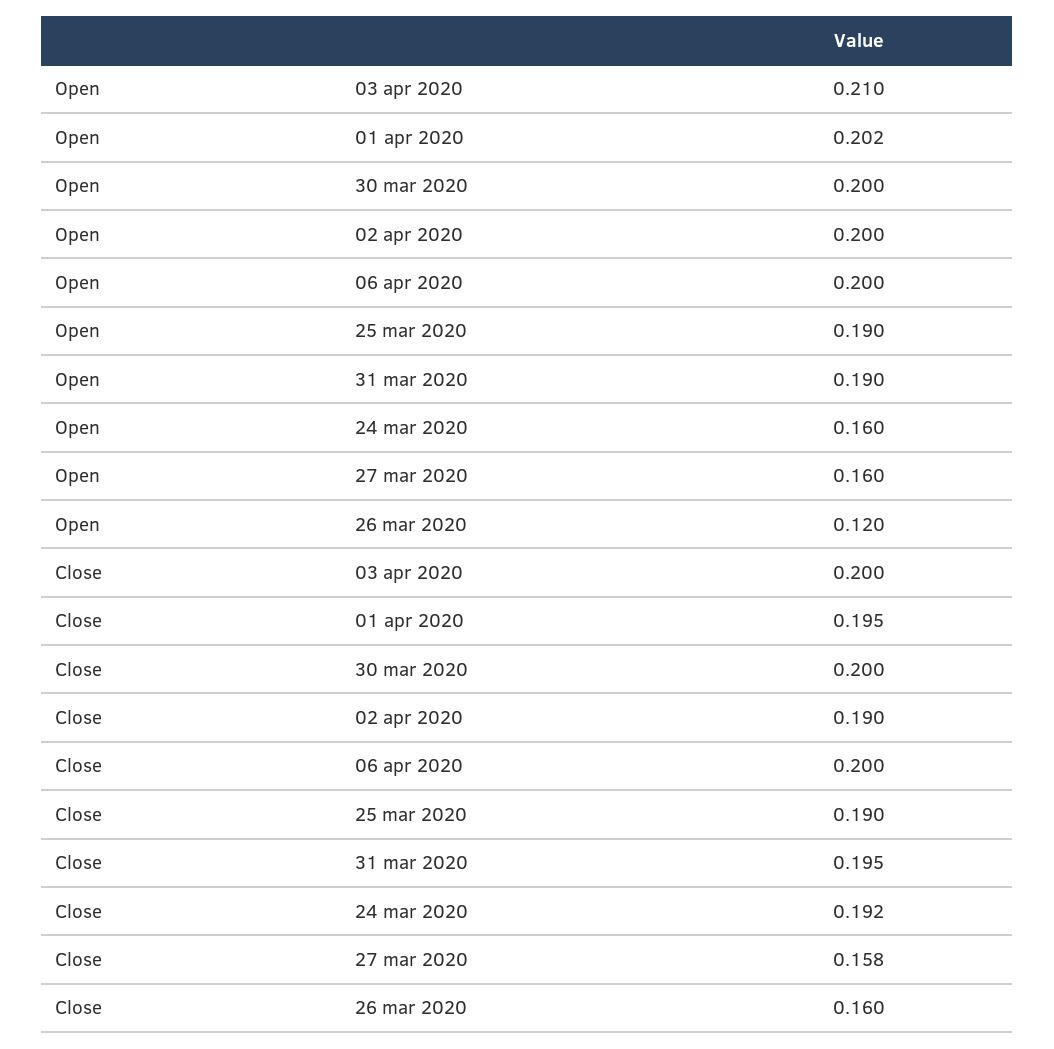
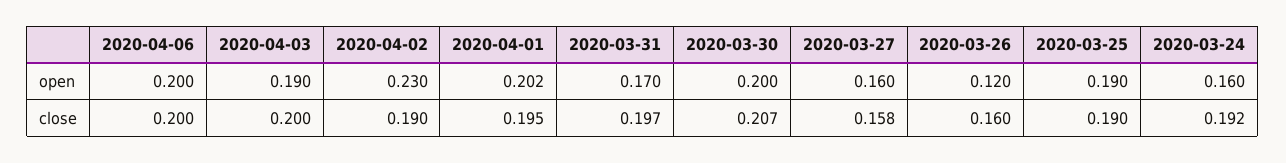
  {
    "Open": {
-     "03 apr 2020": 0.21,
+     "03 apr 2020": 0.19,
      "01 apr 2020": 0.202,
      "30 mar 2020": 0.2,
-     "02 apr 2020": 0.2,
+     "02 apr 2020": 0.23,
      "06 apr 2020": 0.2,
      "25 mar 2020": 0.19,
-     "31 mar 2020": 0.19,
+     "31 mar 2020": 0.17,
      "24 mar 2020": 0.16,
      "27 mar 2020": 0.16,
      "26 mar 2020": 0.12
    },
    "Close": {
      "03 apr 2020": 0.2,
      "01 apr 2020": 0.195,
-     "30 mar 2020": 0.2,
+     "30 mar 2020": 0.207,
      "02 apr 2020": 0.19,
      "06 apr 2020": 0.2,
      "25 mar 2020": 0.19,
-     "31 mar 2020": 0.195,
+     "31 mar 2020": 0.197,
      "24 mar 2020": 0.192,
      "27 mar 2020": 0.158,
      "26 mar 2020": 0.16
    }
  }

